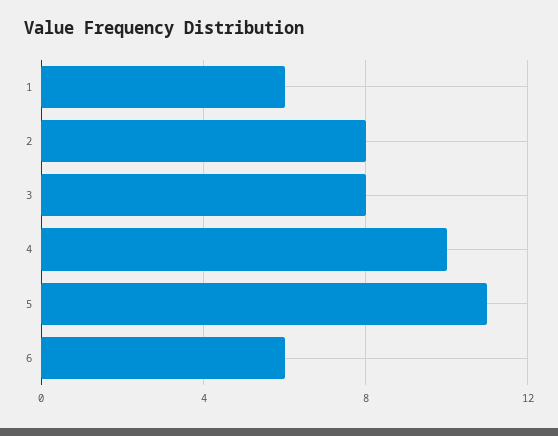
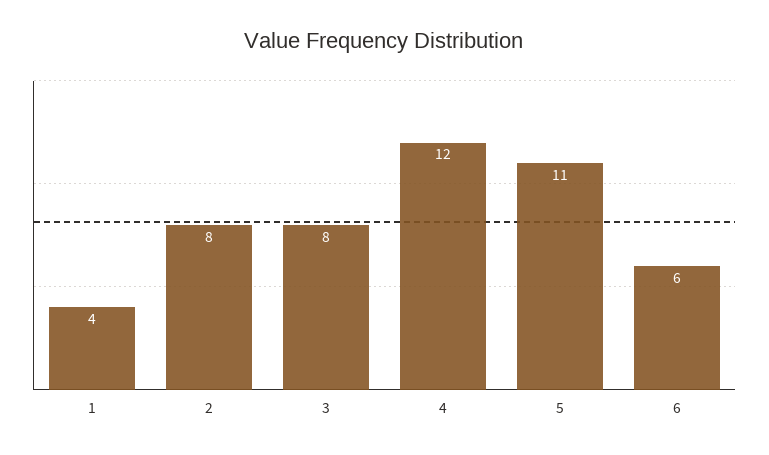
  {
-   "1": 6,
+   "1": 4,
    "2": 8,
    "3": 8,
-   "4": 10,
+   "4": 12,
    "5": 11,
    "6": 6
  }

